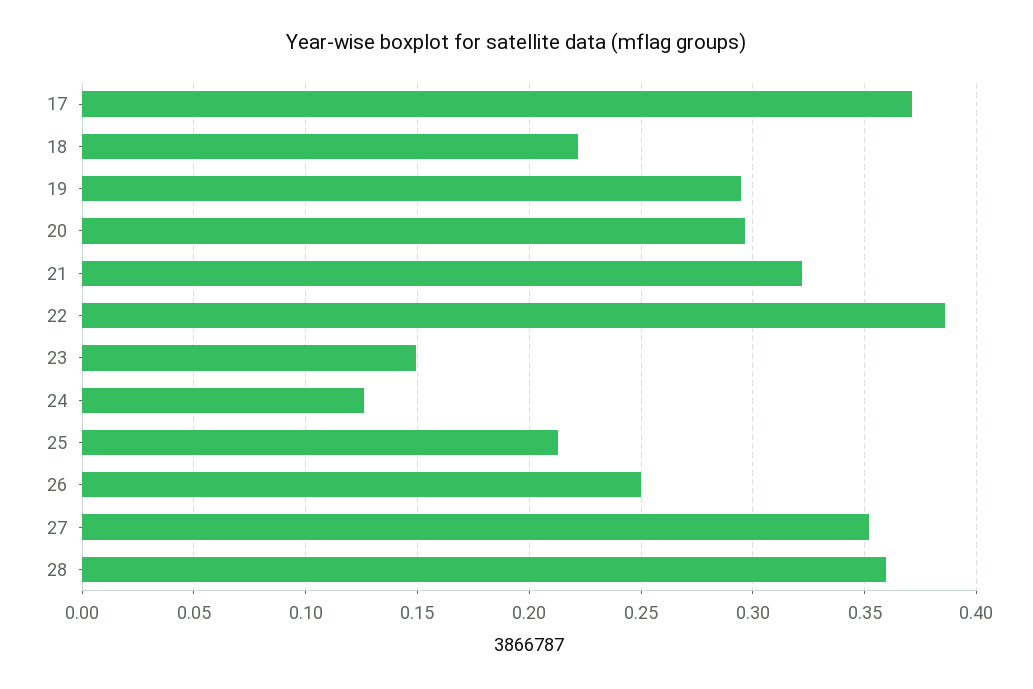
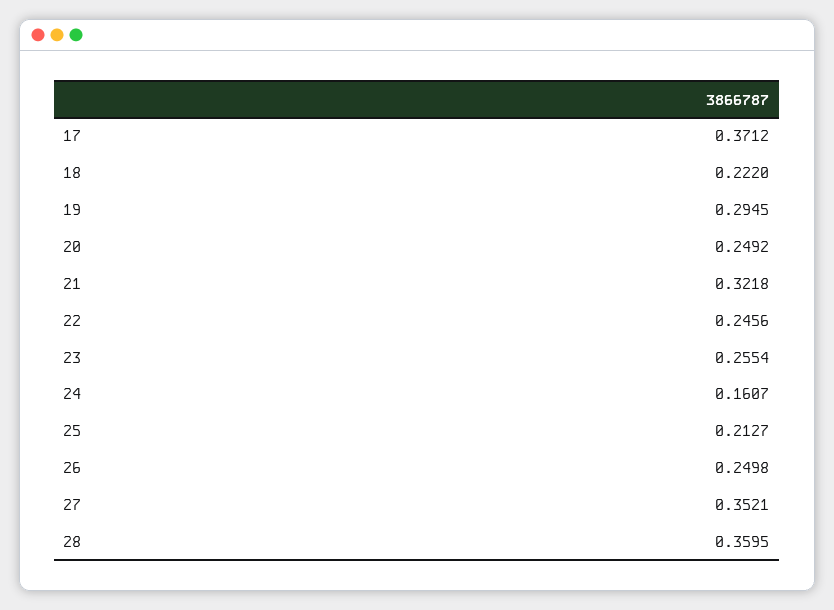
  {
    "17": 0.3712,
    "18": 0.222,
    "19": 0.2945,
-   "20": 0.295,
+   "20": 0.2492,
    "21": 0.3218,
-   "22": 0.385,
+   "22": 0.2456,
-   "23": 0.15,
+   "23": 0.2554,
-   "24": 0.125,
+   "24": 0.1607,
    "25": 0.2127,
    "26": 0.2498,
    "27": 0.3521,
    "28": 0.3595
  }

